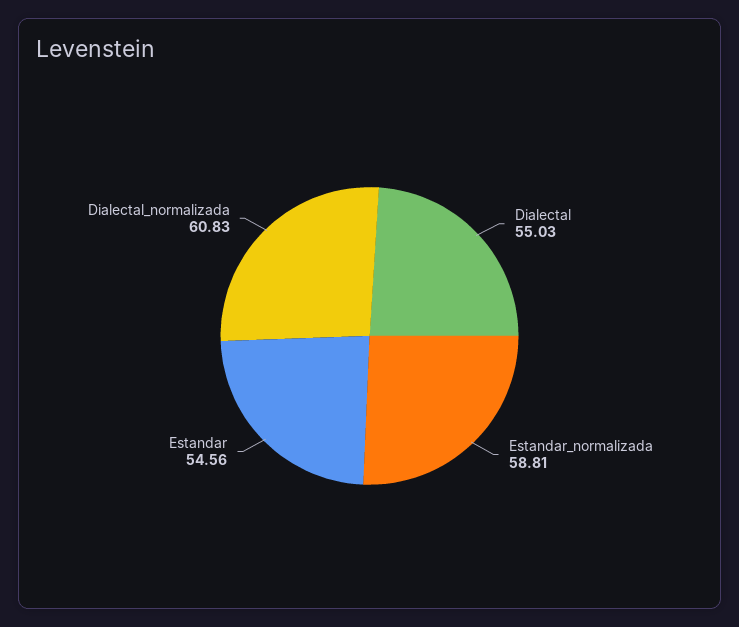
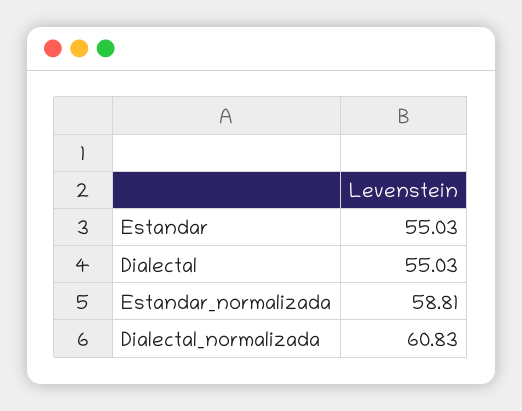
  {
    "Dialectal": 55.03,
    "Estandar_normalizada": 58.81,
-   "Estandar": 54.56,
+   "Estandar": 55.03,
    "Dialectal_normalizada": 60.83
  }

